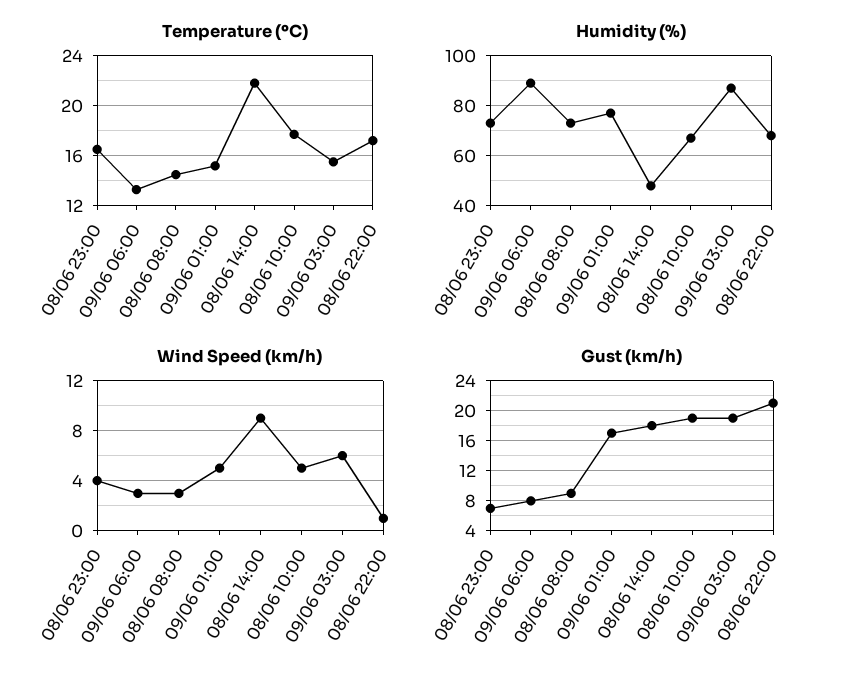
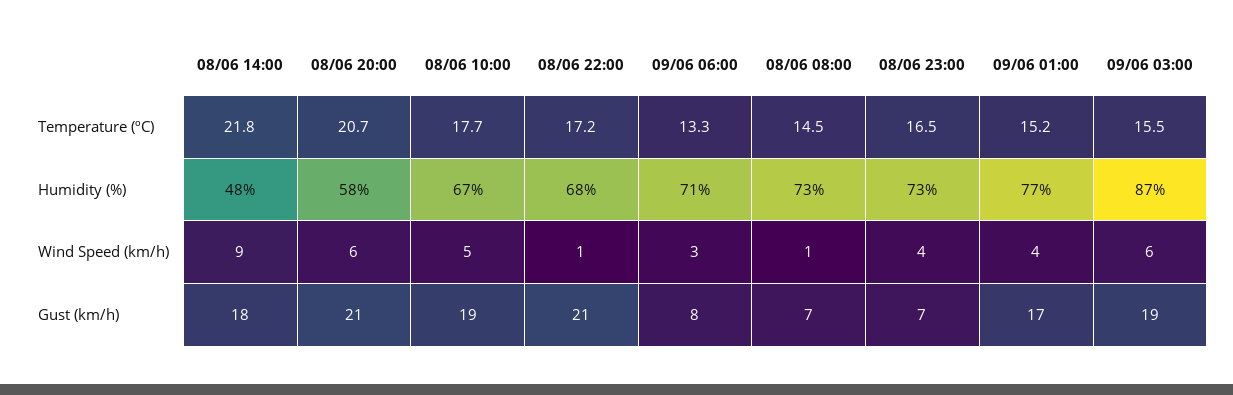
  {
    "Temperature (ºC)": {
      "08/06 23:00": 16.5,
      "09/06 06:00": 13.3,
      "08/06 08:00": 14.5,
      "09/06 01:00": 15.2,
      "08/06 14:00": 21.8,
      "08/06 10:00": 17.7,
      "09/06 03:00": 15.5,
-     "08/06 22:00": 17.2
+     "08/06 22:00": 17.2,
+     "08/06 20:00": 20.7
    },
    "Humidity (%)": {
      "08/06 23:00": 73,
-     "09/06 06:00": 90,
+     "09/06 06:00": 71,
      "08/06 08:00": 73,
      "09/06 01:00": 77,
      "08/06 14:00": 48,
      "08/06 10:00": 67,
      "09/06 03:00": 87,
-     "08/06 22:00": 68
+     "08/06 22:00": 68,
+     "08/06 20:00": 58
    },
    "Wind Speed (km/h)": {
      "08/06 23:00": 4,
      "09/06 06:00": 3,
-     "08/06 08:00": 3,
+     "08/06 08:00": 1,
-     "09/06 01:00": 5,
+     "09/06 01:00": 4,
      "08/06 14:00": 9,
      "08/06 10:00": 5,
      "09/06 03:00": 6,
-     "08/06 22:00": 1
+     "08/06 22:00": 1,
+     "08/06 20:00": 6
    },
    "Gust (km/h)": {
      "08/06 23:00": 7,
      "09/06 06:00": 8,
-     "08/06 08:00": 9,
+     "08/06 08:00": 7,
      "09/06 01:00": 17,
      "08/06 14:00": 18,
      "08/06 10:00": 19,
      "09/06 03:00": 19,
-     "08/06 22:00": 21
+     "08/06 22:00": 21,
+     "08/06 20:00": 21
    }
  }

